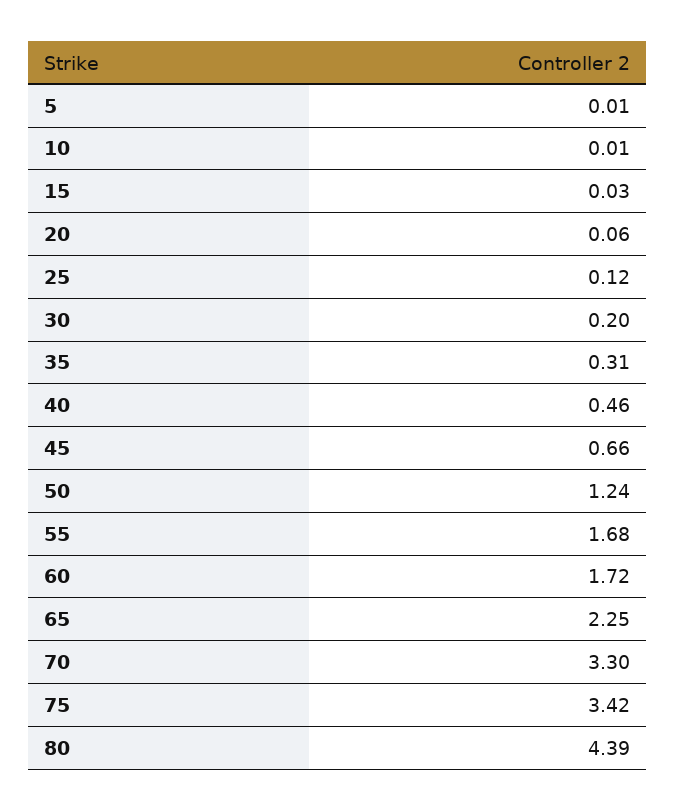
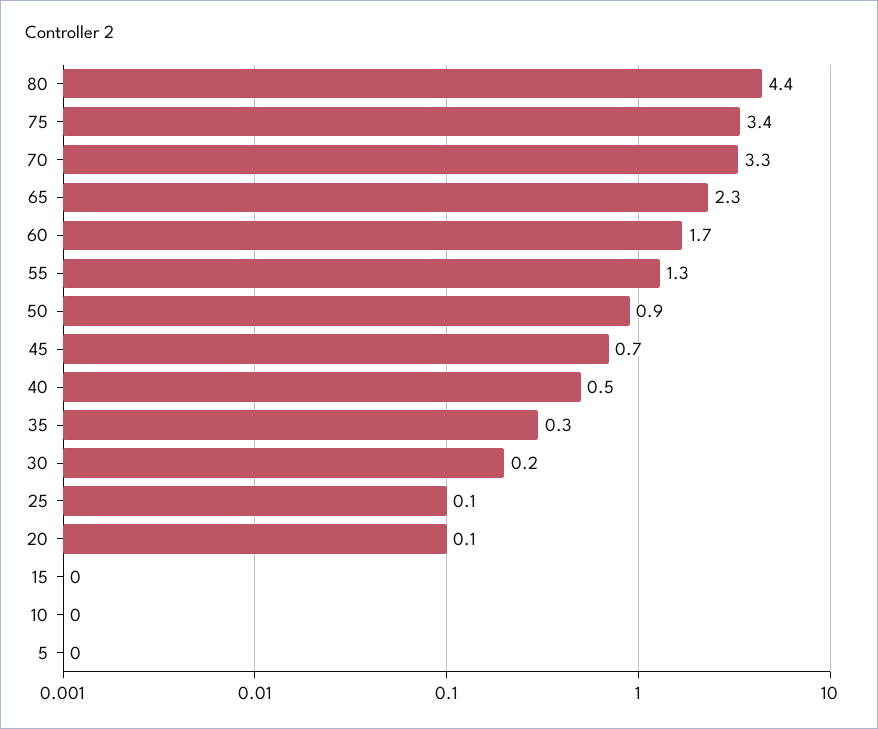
  {
    "5": 0.01,
    "10": 0.01,
    "15": 0.03,
    "20": 0.06,
    "25": 0.12,
    "30": 0.2,
    "35": 0.31,
    "40": 0.46,
    "45": 0.66,
-   "50": 1.24,
+   "50": 0.9,
-   "55": 1.68,
+   "55": 1.3,
    "60": 1.72,
    "65": 2.25,
    "70": 3.3,
    "75": 3.42,
    "80": 4.39
  }

